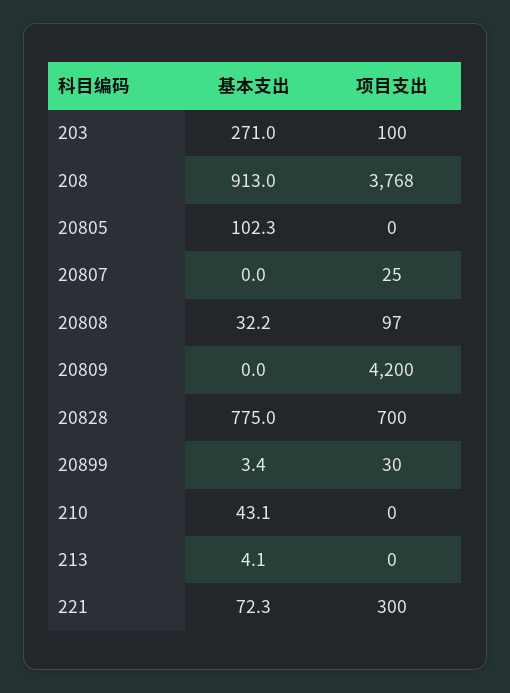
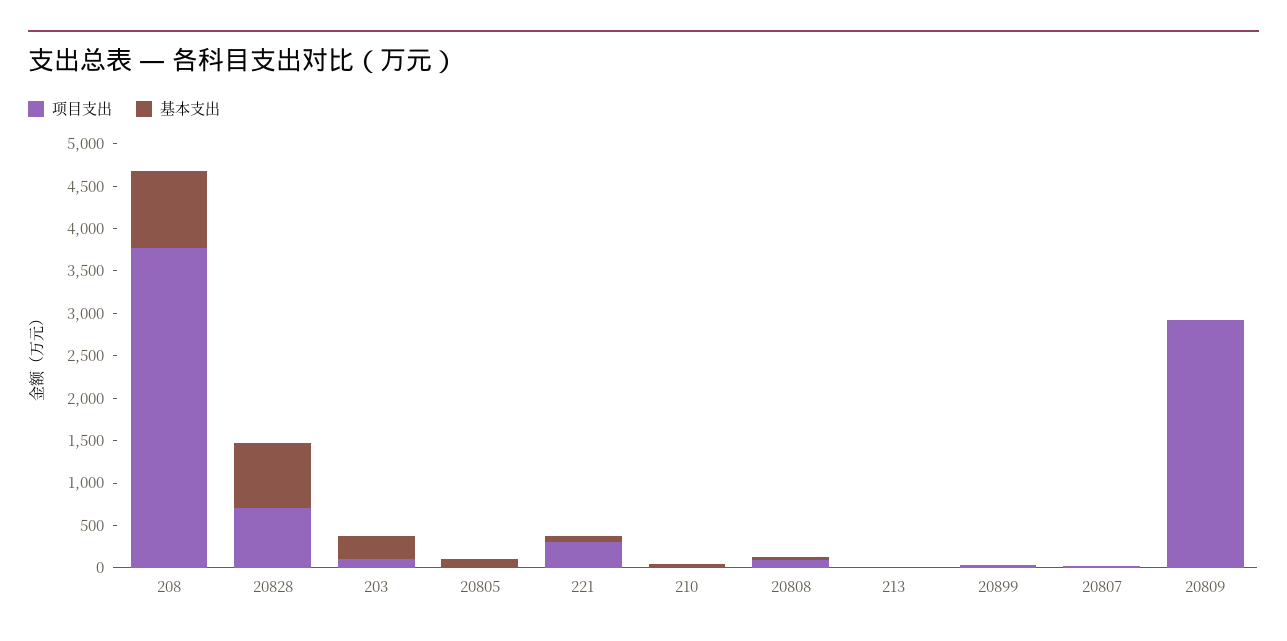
  {
    "基本支出": {
      "203": 271,
      "208": 913,
      "20805": 102.3,
      "20807": 0,
      "20808": 32.2,
      "20809": 0,
      "20828": 775,
      "20899": 3.4,
      "210": 43.1,
      "213": 4.1,
      "221": 72.3
    },
    "项目支出": {
      "203": 100,
      "208": 3768,
      "20805": 0,
      "20807": 25,
      "20808": 97,
-     "20809": 4200,
+     "20809": 2900,
      "20828": 700,
      "20899": 30,
      "210": 0,
      "213": 0,
      "221": 300
    }
  }

